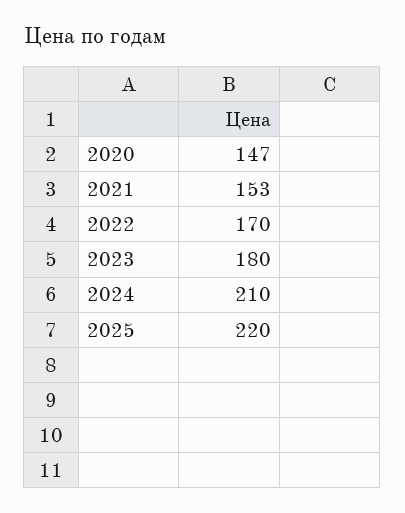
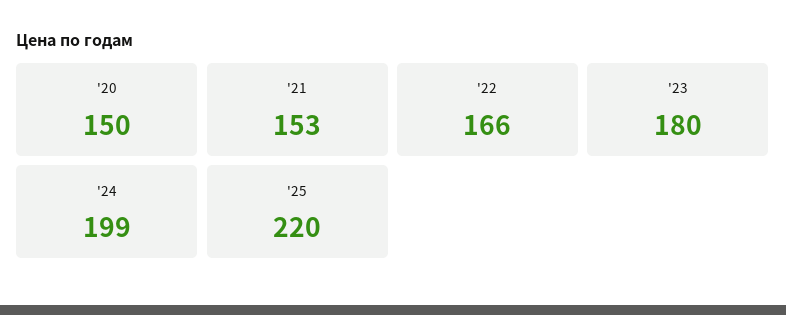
  {
-   "2020": 147,
+   "2020": 150,
    "2021": 153,
-   "2022": 170,
+   "2022": 166,
    "2023": 180,
-   "2024": 210,
+   "2024": 199,
    "2025": 220
  }

